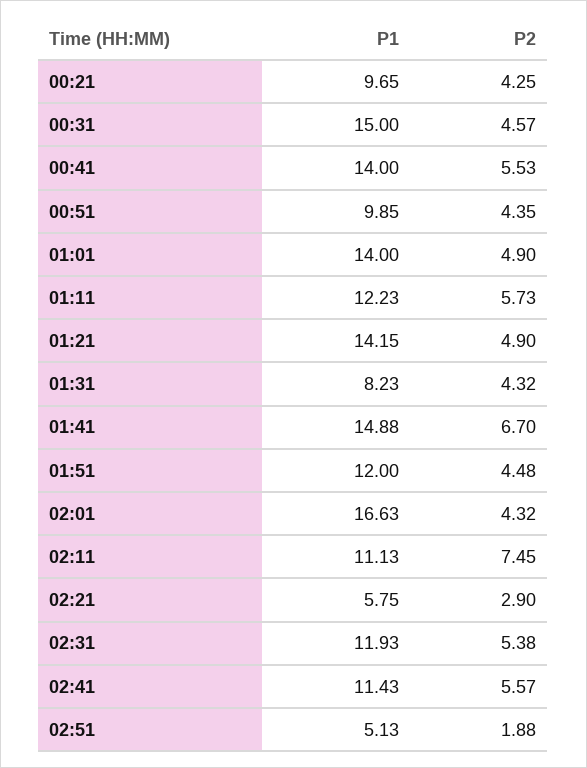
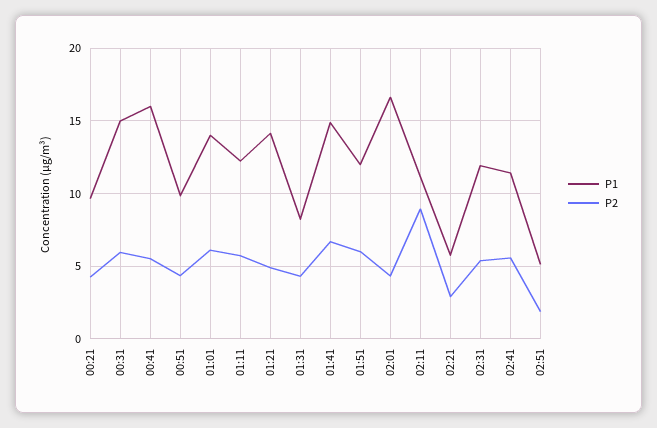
  {
    "P1": {
      "00:21": 9.65,
      "00:31": 15,
-     "00:41": 14,
+     "00:41": 16,
      "00:51": 9.85,
      "01:01": 14,
      "01:11": 12.23,
      "01:21": 14.15,
      "01:31": 8.23,
      "01:41": 14.88,
      "01:51": 12,
      "02:01": 16.63,
      "02:11": 11.13,
      "02:21": 5.75,
      "02:31": 11.93,
      "02:41": 11.43,
      "02:51": 5.13
    },
    "P2": {
      "00:21": 4.25,
-     "00:31": 4.57,
+     "00:31": 6,
      "00:41": 5.53,
      "00:51": 4.35,
-     "01:01": 4.9,
+     "01:01": 6,
      "01:11": 5.73,
      "01:21": 4.9,
      "01:31": 4.32,
      "01:41": 6.7,
-     "01:51": 4.48,
+     "01:51": 6,
      "02:01": 4.32,
-     "02:11": 7.45,
+     "02:11": 9,
      "02:21": 2.9,
      "02:31": 5.38,
      "02:41": 5.57,
      "02:51": 1.88
    }
  }

